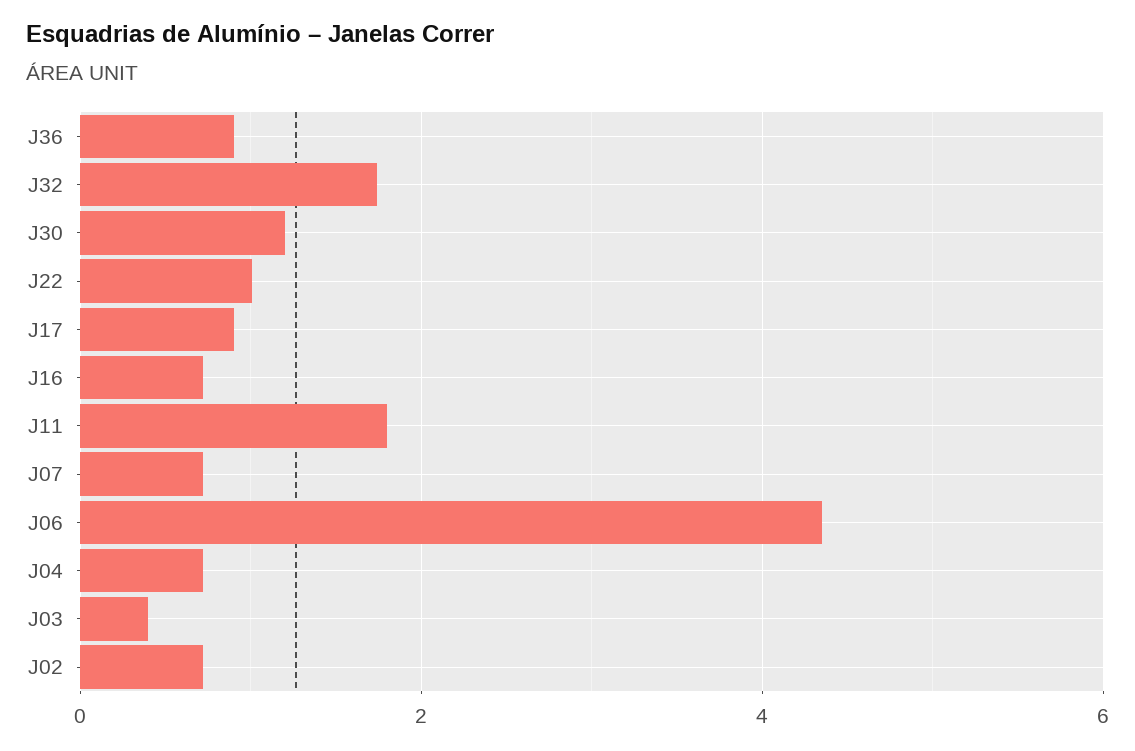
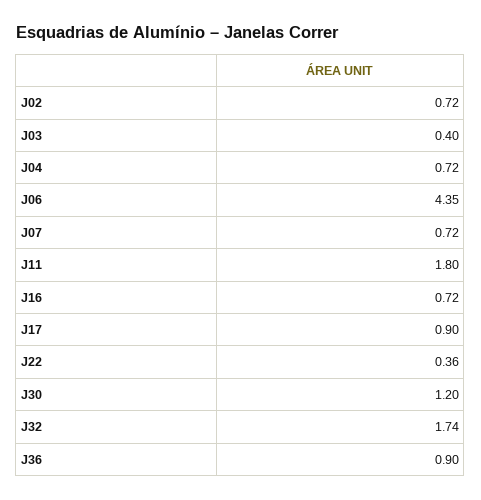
  {
    "J36": 0.9,
    "J32": 1.74,
    "J30": 1.2,
-   "J22": 1,
+   "J22": 0.36,
    "J17": 0.9,
    "J16": 0.72,
    "J11": 1.8,
    "J07": 0.72,
    "J06": 4.35,
    "J04": 0.72,
    "J03": 0.4,
    "J02": 0.72
  }

